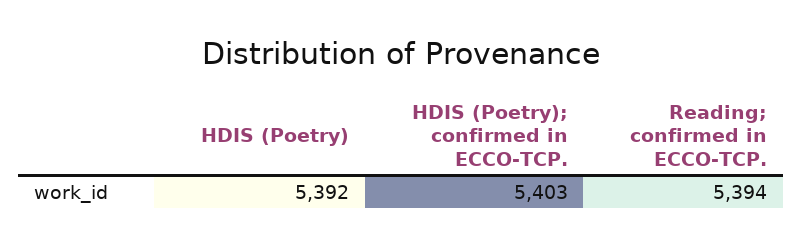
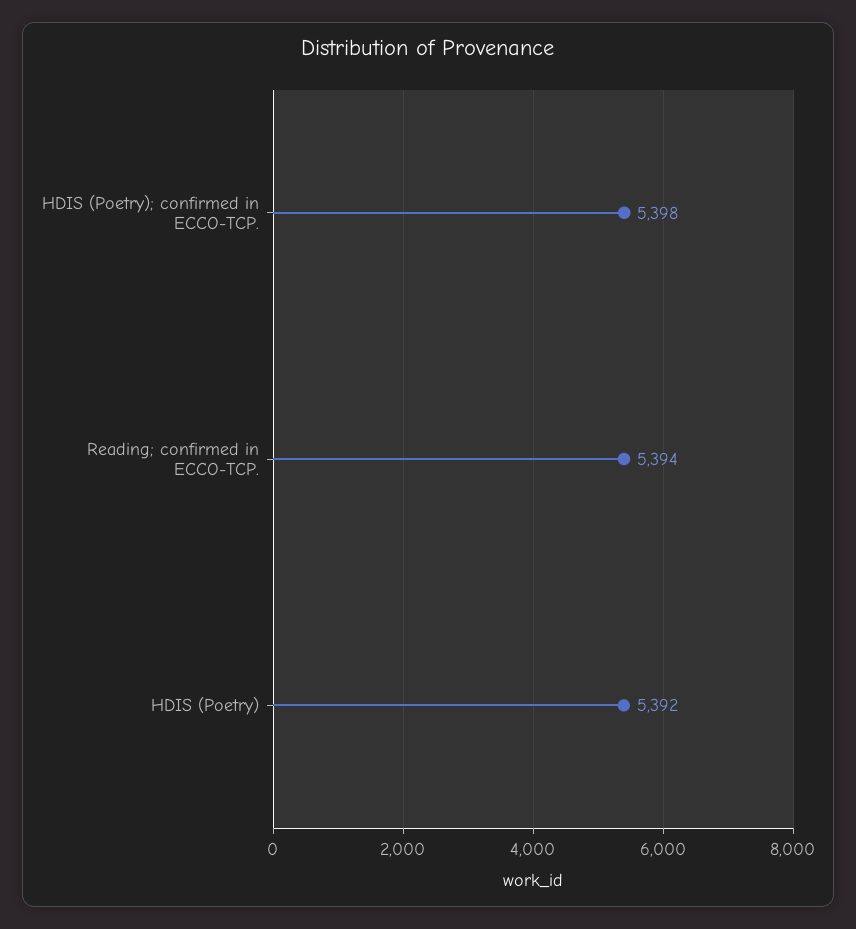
  {
    "HDIS (Poetry)": 5392,
-   "HDIS (Poetry); confirmed in ECCO-TCP.": 5403,
+   "HDIS (Poetry); confirmed in ECCO-TCP.": 5398,
    "Reading; confirmed in ECCO-TCP.": 5394
  }

